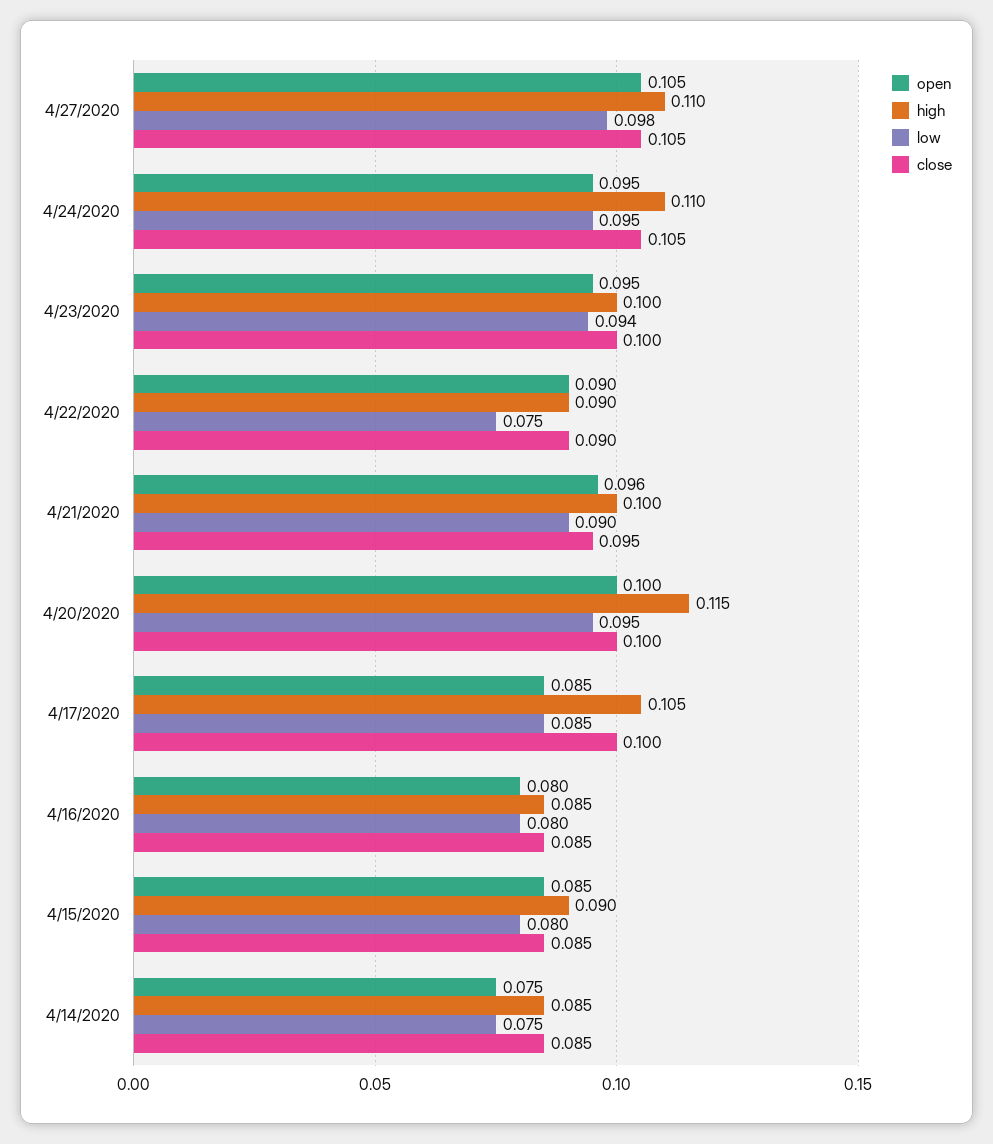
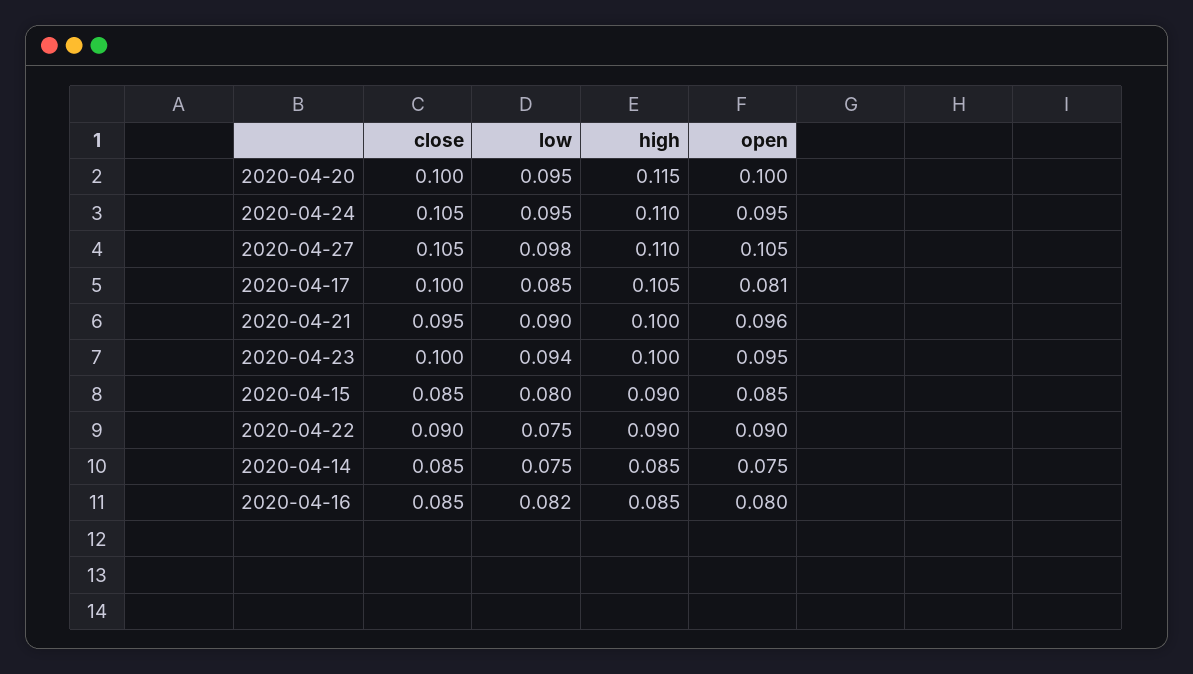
  {
    "open": {
      "4/27/2020": 0.105,
      "4/24/2020": 0.095,
      "4/23/2020": 0.095,
      "4/22/2020": 0.09,
      "4/21/2020": 0.096,
      "4/20/2020": 0.1,
-     "4/17/2020": 0.085,
+     "4/17/2020": 0.081,
      "4/16/2020": 0.08,
      "4/15/2020": 0.085,
      "4/14/2020": 0.075
    },
    "high": {
      "4/27/2020": 0.11,
      "4/24/2020": 0.11,
      "4/23/2020": 0.1,
      "4/22/2020": 0.09,
      "4/21/2020": 0.1,
      "4/20/2020": 0.115,
      "4/17/2020": 0.105,
      "4/16/2020": 0.085,
      "4/15/2020": 0.09,
      "4/14/2020": 0.085
    },
    "low": {
      "4/27/2020": 0.098,
      "4/24/2020": 0.095,
      "4/23/2020": 0.094,
      "4/22/2020": 0.075,
      "4/21/2020": 0.09,
      "4/20/2020": 0.095,
      "4/17/2020": 0.085,
-     "4/16/2020": 0.08,
+     "4/16/2020": 0.082,
      "4/15/2020": 0.08,
      "4/14/2020": 0.075
    },
    "close": {
      "4/27/2020": 0.105,
      "4/24/2020": 0.105,
      "4/23/2020": 0.1,
      "4/22/2020": 0.09,
      "4/21/2020": 0.095,
      "4/20/2020": 0.1,
      "4/17/2020": 0.1,
      "4/16/2020": 0.085,
      "4/15/2020": 0.085,
      "4/14/2020": 0.085
    }
  }

